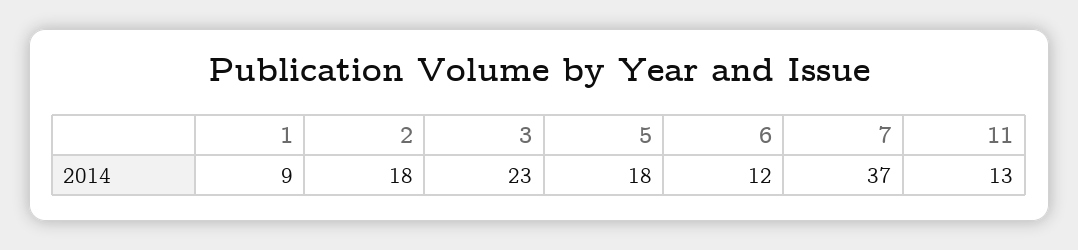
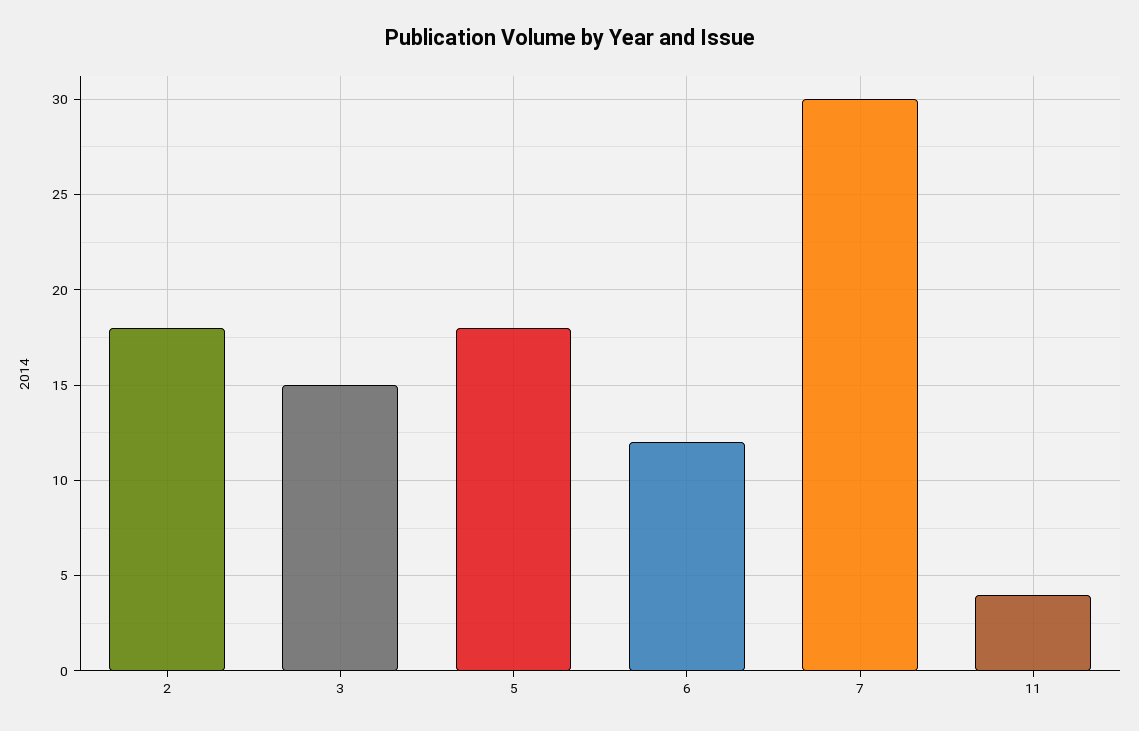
  {
-   "1": 9,
    "2": 18,
-   "3": 23,
+   "3": 15,
    "5": 18,
    "6": 12,
-   "7": 37,
+   "7": 30,
-   "11": 13
+   "11": 4
  }

